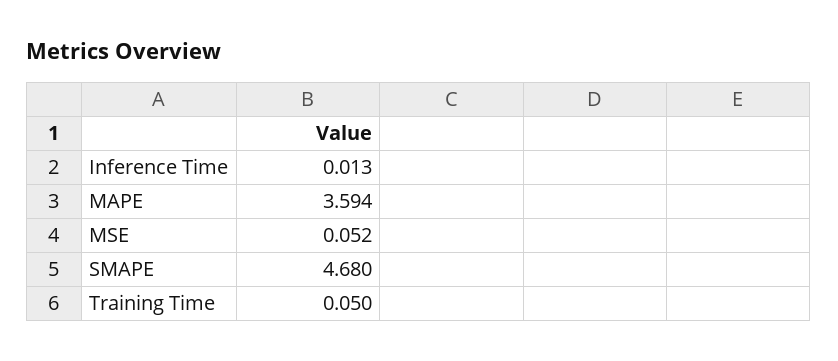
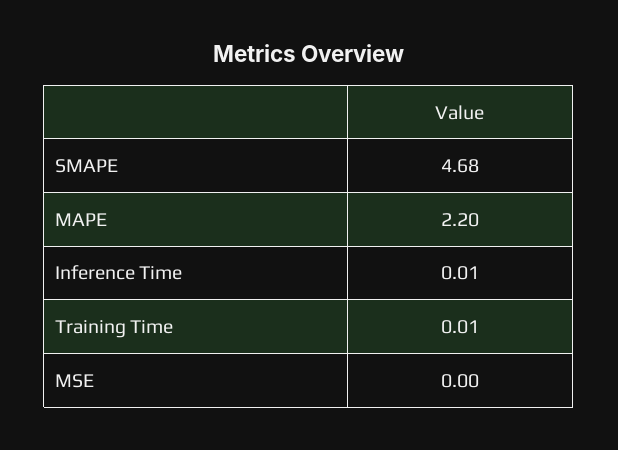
  {
    "Inference Time": 0.013,
-   "MAPE": 3.594,
+   "MAPE": 2.2,
-   "MSE": 0.052,
+   "MSE": 0,
    "SMAPE": 4.68,
-   "Training Time": 0.05
+   "Training Time": 0.01
  }

